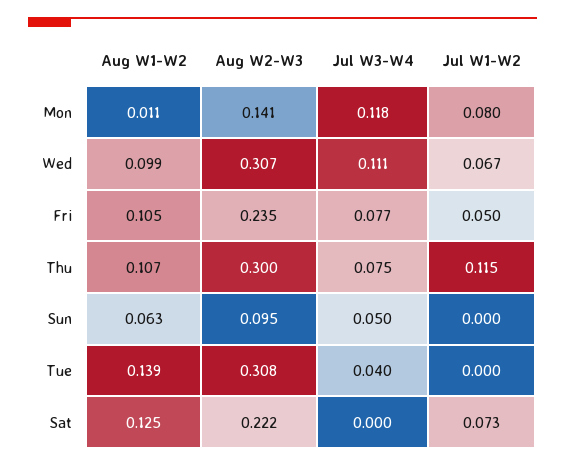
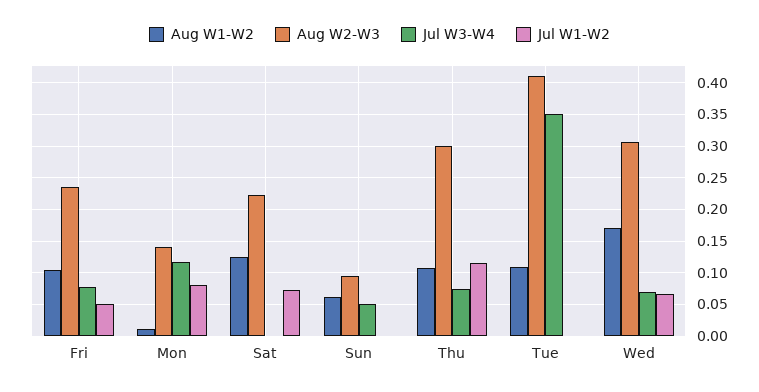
  {
    "Aug W1-W2": {
      "Mon": 0.011,
-     "Wed": 0.099,
+     "Wed": 0.17,
      "Fri": 0.105,
      "Thu": 0.107,
      "Sun": 0.063,
-     "Tue": 0.139,
+     "Tue": 0.11,
      "Sat": 0.125
    },
    "Aug W2-W3": {
      "Mon": 0.141,
      "Wed": 0.307,
      "Fri": 0.235,
      "Thu": 0.3,
      "Sun": 0.095,
-     "Tue": 0.308,
+     "Tue": 0.41,
      "Sat": 0.222
    },
    "Jul W3-W4": {
      "Mon": 0.118,
-     "Wed": 0.111,
+     "Wed": 0.07,
      "Fri": 0.077,
      "Thu": 0.075,
      "Sun": 0.05,
-     "Tue": 0.04,
+     "Tue": 0.35,
      "Sat": 0
    },
    "Jul W1-W2": {
      "Mon": 0.08,
      "Wed": 0.067,
      "Fri": 0.05,
      "Thu": 0.115,
      "Sun": 0,
      "Tue": 0,
      "Sat": 0.073
    }
  }

